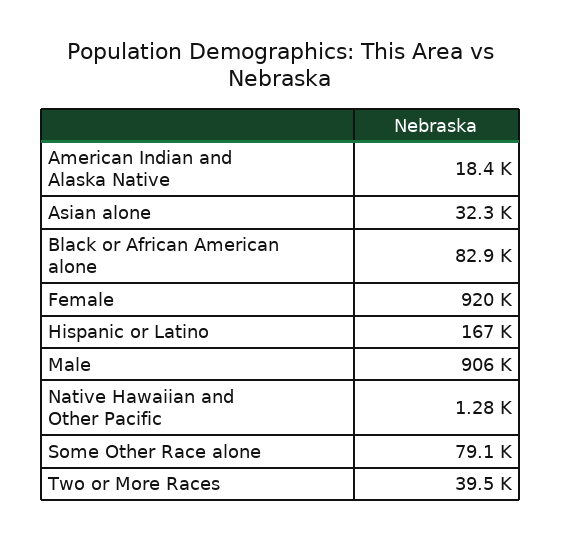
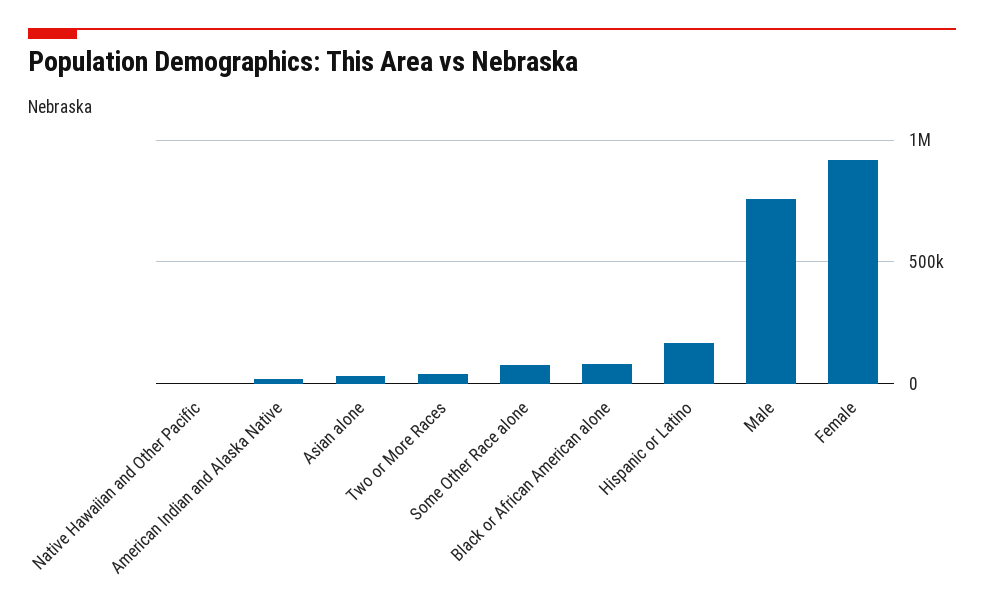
  {
    "American Indian and Alaska Native": 18400,
    "Asian alone": 32300,
    "Black or African American alone": 82900,
    "Female": 920000,
    "Hispanic or Latino": 167000,
-   "Male": 906000,
+   "Male": 750000,
    "Native Hawaiian and Other Pacific": 1280,
    "Some Other Race alone": 79100,
    "Two or More Races": 39500
  }

